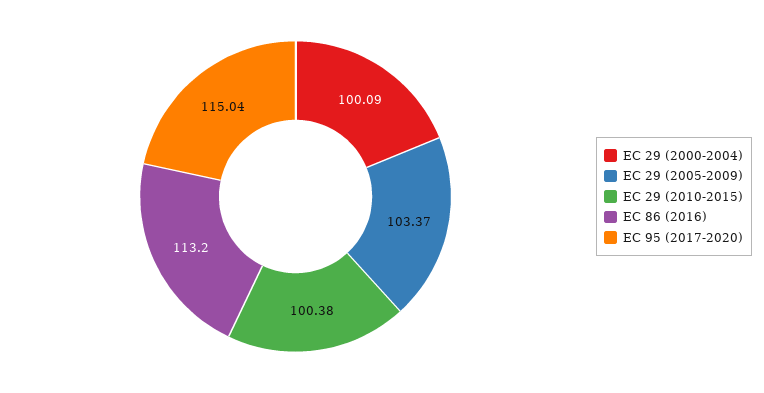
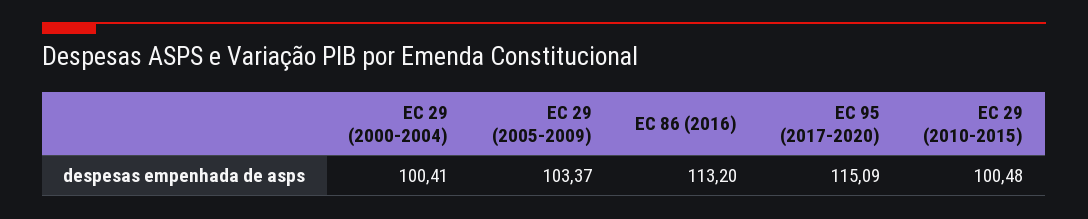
  {
-   "EC 29 (2000-2004)": 100.09,
+   "EC 29 (2000-2004)": 100.41,
    "EC 29 (2005-2009)": 103.37,
-   "EC 29 (2010-2015)": 100.38,
+   "EC 29 (2010-2015)": 100.48,
    "EC 86 (2016)": 113.2,
-   "EC 95 (2017-2020)": 115.04
+   "EC 95 (2017-2020)": 115.09
  }

